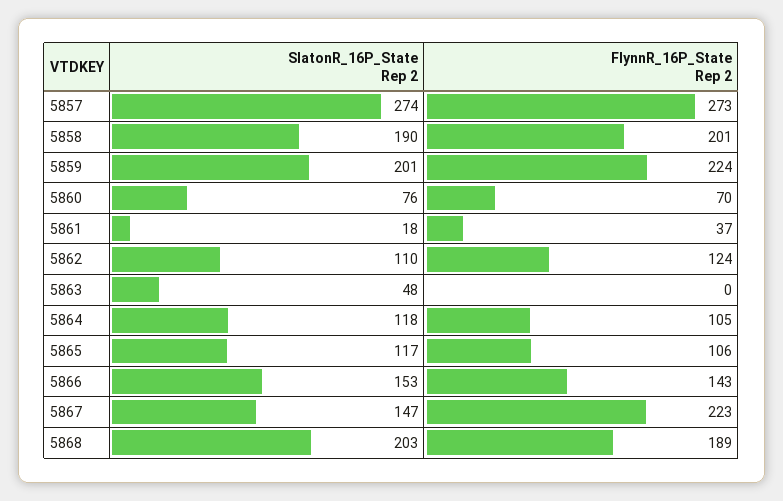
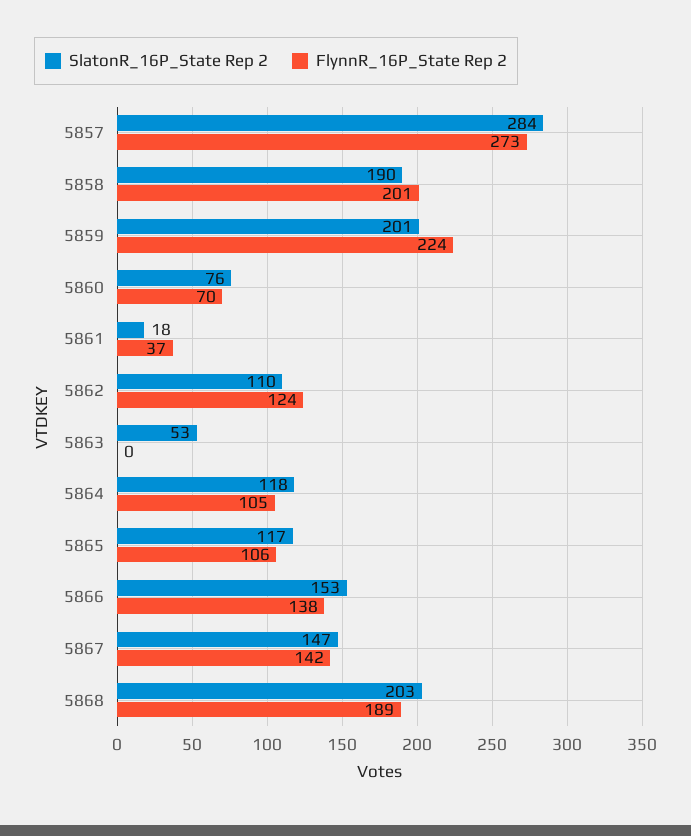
  {
    "SlatonR_16P_State Rep 2": {
-     "5857": 274,
+     "5857": 284,
      "5858": 190,
      "5859": 201,
      "5860": 76,
      "5861": 18,
      "5862": 110,
-     "5863": 48,
+     "5863": 53,
      "5864": 118,
      "5865": 117,
      "5866": 153,
      "5867": 147,
      "5868": 203
    },
    "FlynnR_16P_State Rep 2": {
      "5857": 273,
      "5858": 201,
      "5859": 224,
      "5860": 70,
      "5861": 37,
      "5862": 124,
      "5863": 0,
      "5864": 105,
      "5865": 106,
-     "5866": 143,
+     "5866": 138,
-     "5867": 223,
+     "5867": 142,
      "5868": 189
    }
  }

